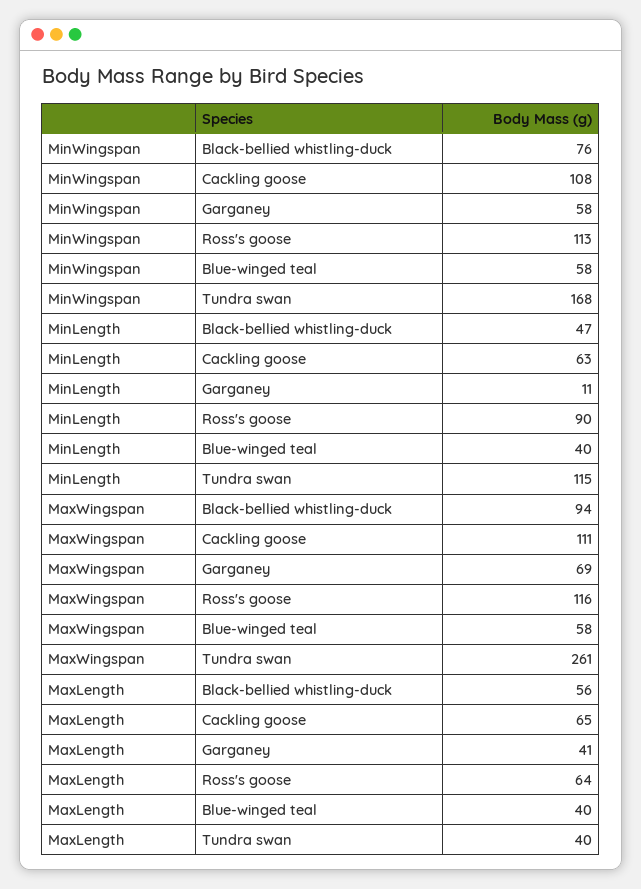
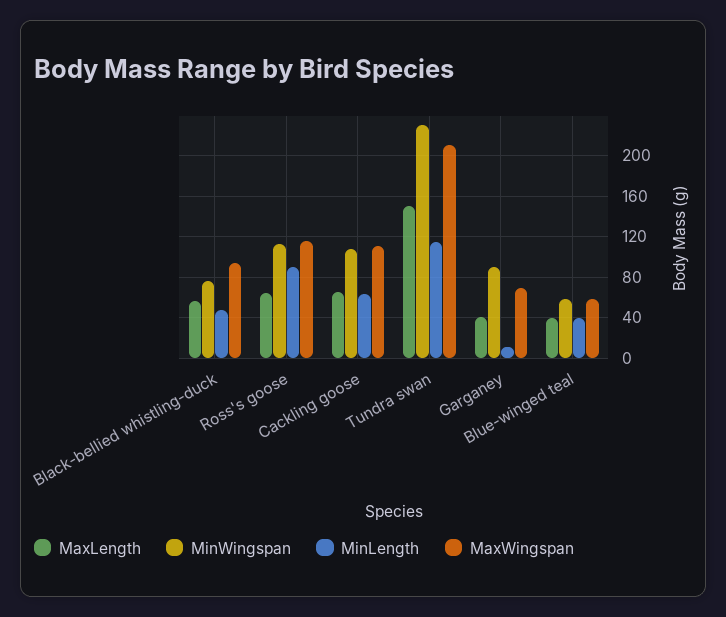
  {
    "MinWingspan": {
      "Black-bellied whistling-duck": 76,
      "Cackling goose": 108,
-     "Garganey": 58,
+     "Garganey": 90,
      "Ross's goose": 113,
      "Blue-winged teal": 58,
-     "Tundra swan": 168
+     "Tundra swan": 230
    },
    "MinLength": {
      "Black-bellied whistling-duck": 47,
      "Cackling goose": 63,
      "Garganey": 11,
      "Ross's goose": 90,
      "Blue-winged teal": 40,
      "Tundra swan": 115
    },
    "MaxWingspan": {
      "Black-bellied whistling-duck": 94,
      "Cackling goose": 111,
      "Garganey": 69,
      "Ross's goose": 116,
      "Blue-winged teal": 58,
-     "Tundra swan": 261
+     "Tundra swan": 210
    },
    "MaxLength": {
      "Black-bellied whistling-duck": 56,
      "Cackling goose": 65,
      "Garganey": 41,
      "Ross's goose": 64,
      "Blue-winged teal": 40,
-     "Tundra swan": 40
+     "Tundra swan": 150
    }
  }

